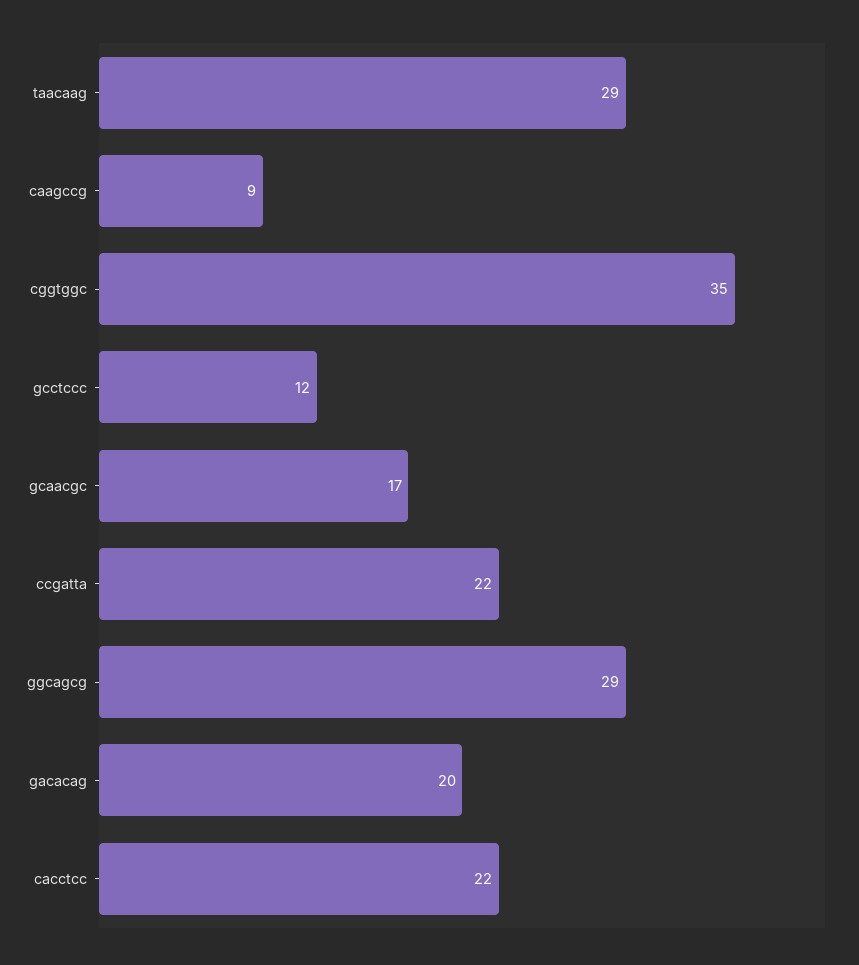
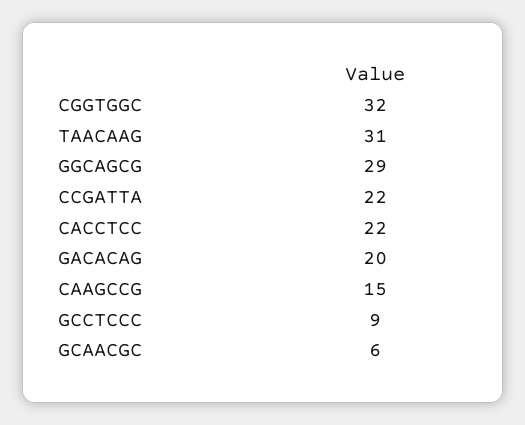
  {
-   "taacaag": 29,
+   "taacaag": 31,
-   "caagccg": 9,
+   "caagccg": 15,
-   "cggtggc": 35,
+   "cggtggc": 32,
-   "gcctccc": 12,
+   "gcctccc": 9,
-   "gcaacgc": 17,
+   "gcaacgc": 6,
    "ccgatta": 22,
    "ggcagcg": 29,
    "gacacag": 20,
    "cacctcc": 22
  }

